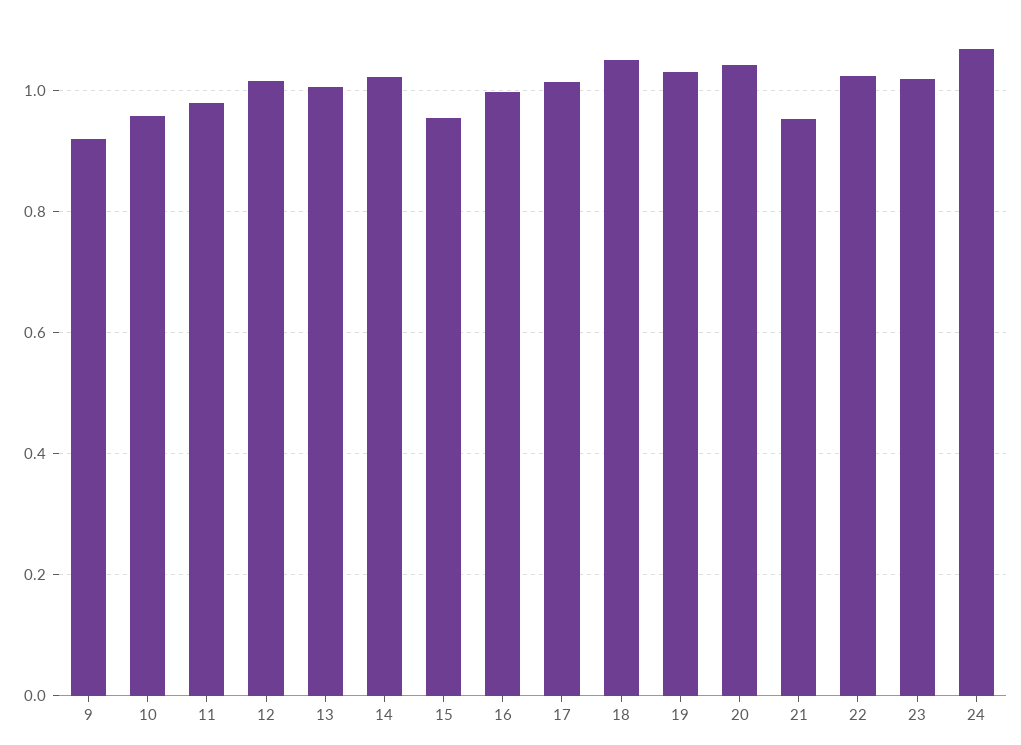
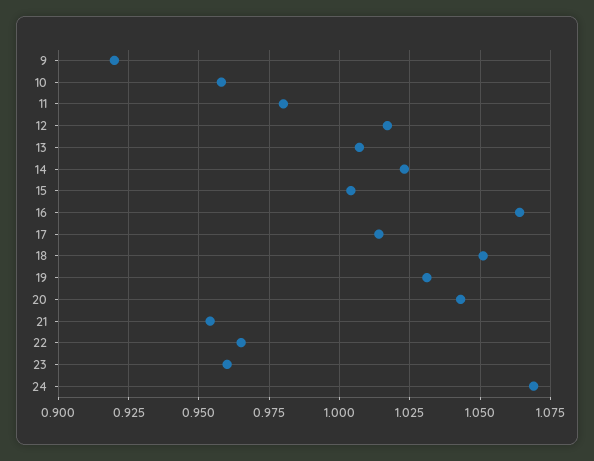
  {
    "9": 0.92,
    "10": 0.96,
    "11": 0.98,
    "12": 1.015,
    "13": 1.005,
    "14": 1.025,
-   "15": 0.96,
+   "15": 1.005,
-   "16": 1,
+   "16": 1.065,
    "17": 1.015,
    "18": 1.05,
    "19": 1.03,
    "20": 1.045,
    "21": 0.955,
-   "22": 1.02,
+   "22": 0.965,
-   "23": 1.02,
+   "23": 0.96,
    "24": 1.07
  }

